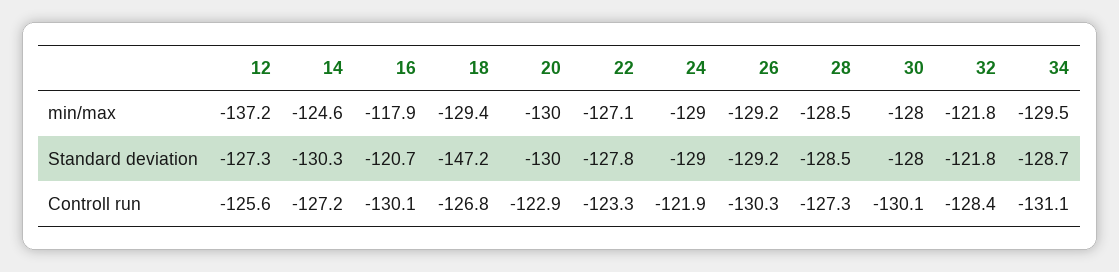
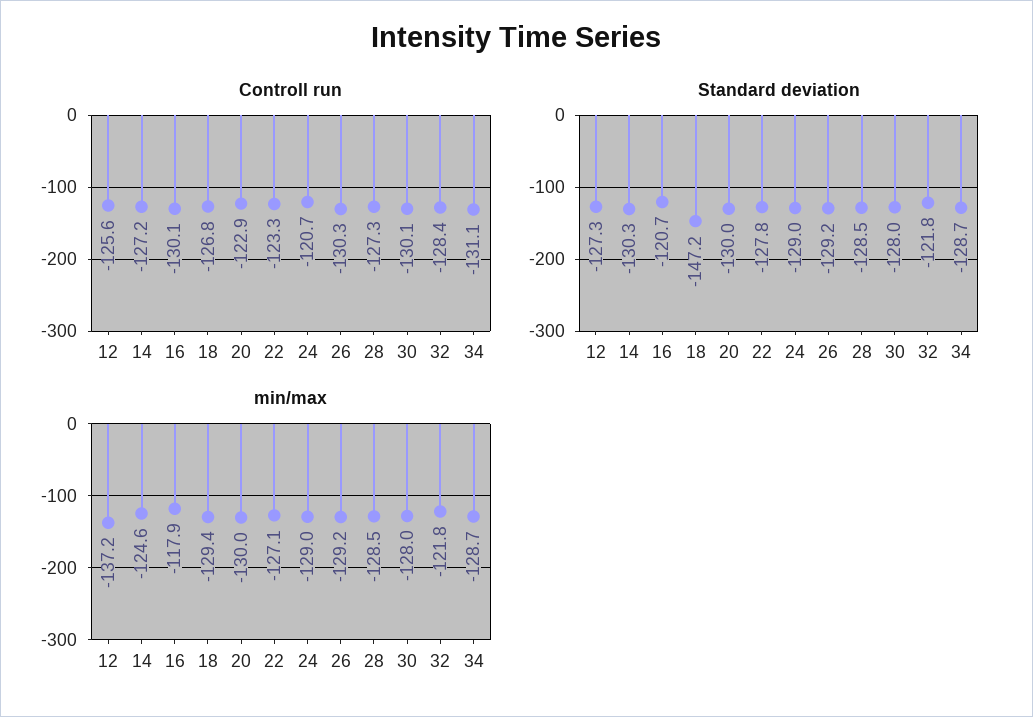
  {
    "min/max": {
      "12": -137.2,
      "14": -124.6,
      "16": -117.9,
      "18": -129.4,
      "20": -130,
      "22": -127.1,
      "24": -129,
      "26": -129.2,
      "28": -128.5,
      "30": -128,
      "32": -121.8,
-     "34": -129.5
+     "34": -128.7
    },
    "Standard deviation": {
      "12": -127.3,
      "14": -130.3,
      "16": -120.7,
      "18": -147.2,
      "20": -130,
      "22": -127.8,
      "24": -129,
      "26": -129.2,
      "28": -128.5,
      "30": -128,
      "32": -121.8,
      "34": -128.7
    },
    "Controll run": {
      "12": -125.6,
      "14": -127.2,
      "16": -130.1,
      "18": -126.8,
      "20": -122.9,
      "22": -123.3,
-     "24": -121.9,
+     "24": -120.7,
      "26": -130.3,
      "28": -127.3,
      "30": -130.1,
      "32": -128.4,
      "34": -131.1
    }
  }

